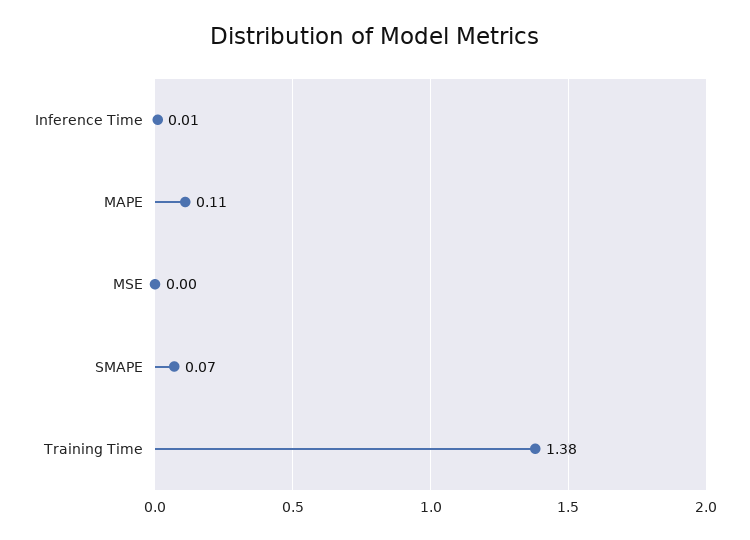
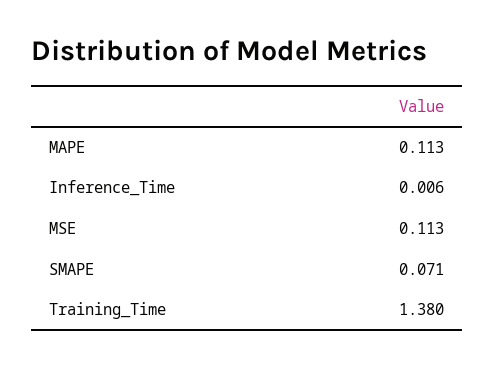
  {
    "Inference Time": 0.006,
    "MAPE": 0.113,
-   "MSE": 0,
+   "MSE": 0.113,
    "SMAPE": 0.071,
    "Training Time": 1.38
  }

